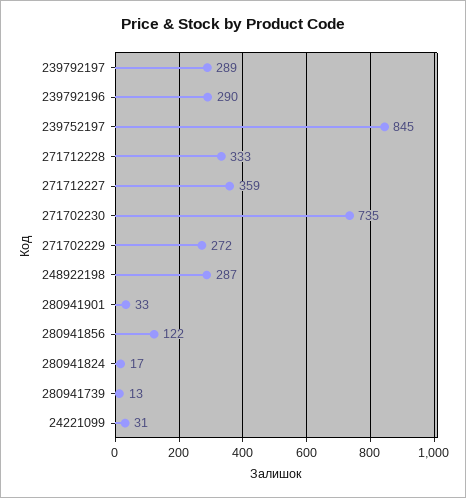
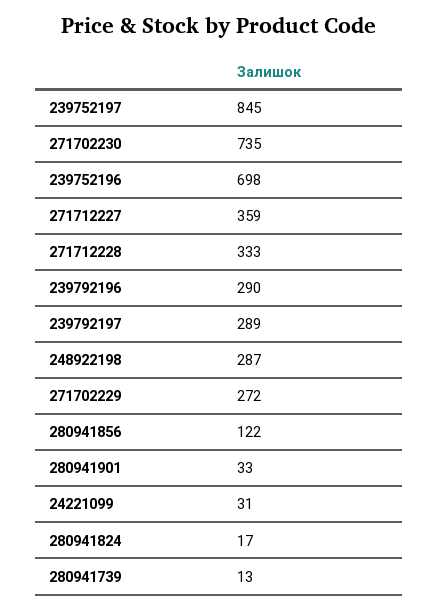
  {
    "239792197": 289,
    "239792196": 290,
    "239752197": 845,
    "271712228": 333,
    "271712227": 359,
    "271702230": 735,
    "271702229": 272,
    "248922198": 287,
    "280941901": 33,
    "280941856": 122,
    "280941824": 17,
    "280941739": 13,
-   "24221099": 31
+   "24221099": 31,
+   "239752196": 698
  }

